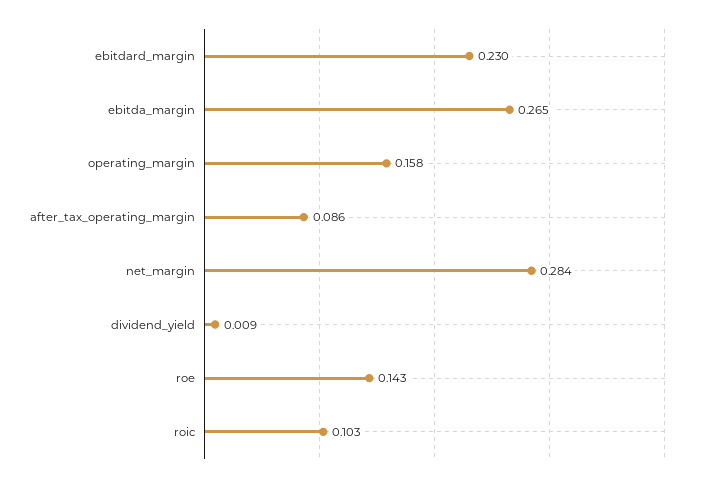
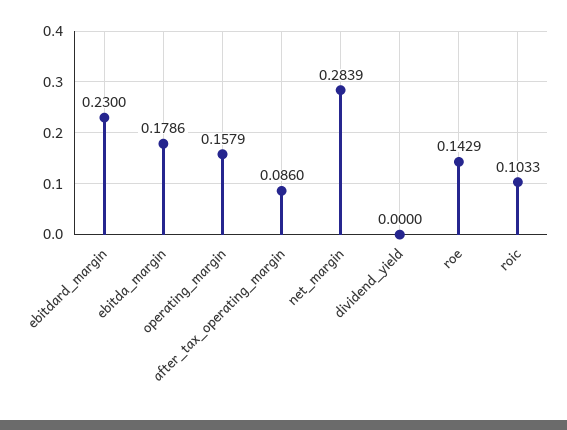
  {
    "ebitdard_margin": 0.23,
-   "ebitda_margin": 0.265,
+   "ebitda_margin": 0.1786,
    "operating_margin": 0.1579,
    "after_tax_operating_margin": 0.086,
    "net_margin": 0.2839,
-   "dividend_yield": 0.009,
+   "dividend_yield": 0,
    "roe": 0.1429,
    "roic": 0.1033
  }

